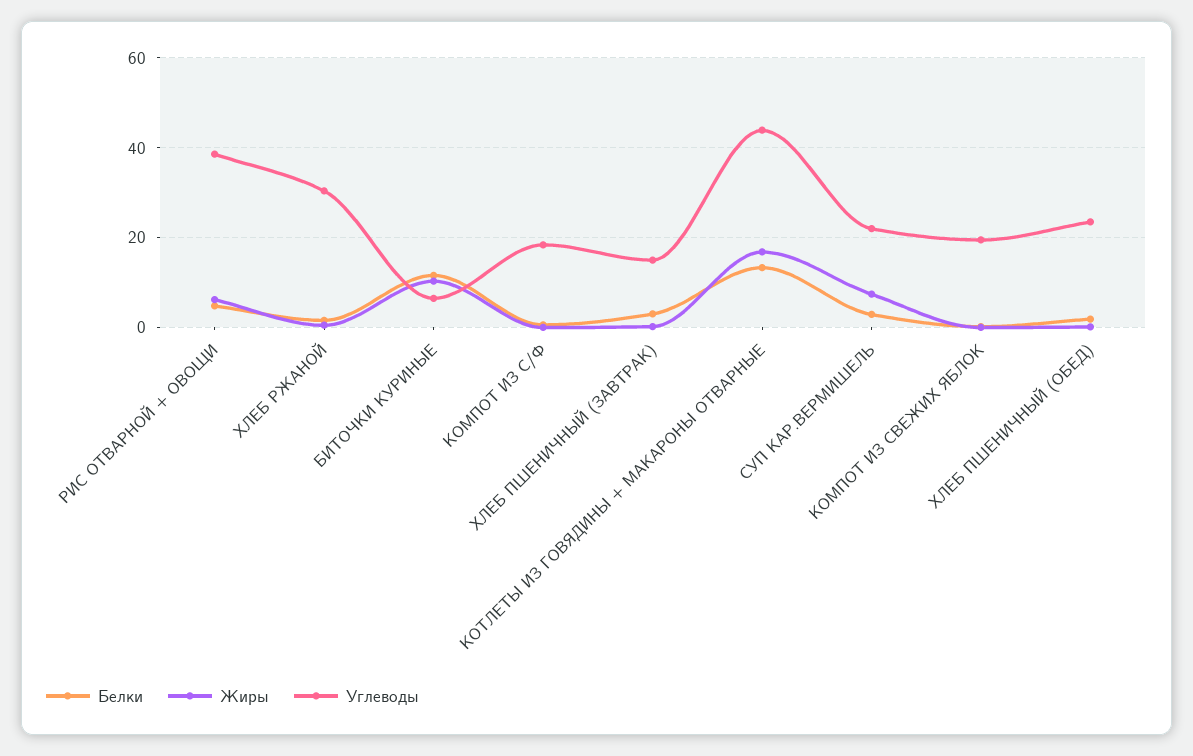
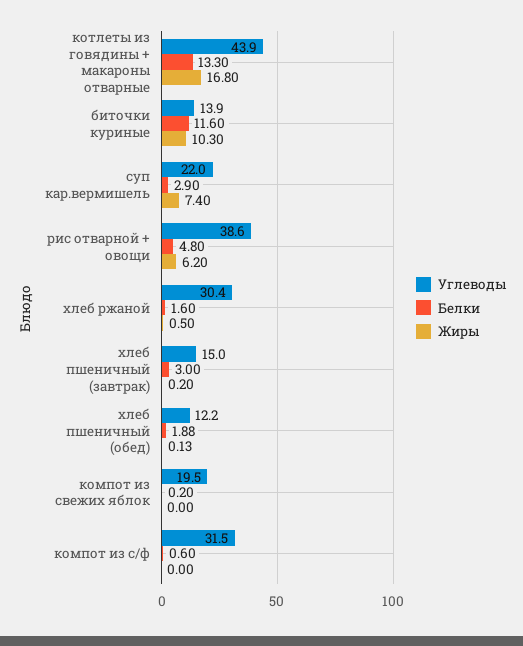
  {
    "Белки": {
      "РИС ОТВАРНОЙ + ОВОЩИ": 4.8,
      "ХЛЕБ РЖАНОЙ": 1.6,
      "БИТОЧКИ КУРИНЫЕ": 11.6,
      "КОМПОТ ИЗ С/Ф": 0.6,
      "ХЛЕБ ПШЕНИЧНЫЙ (ЗАВТРАК)": 3,
      "КОТЛЕТЫ ИЗ ГОВЯДИНЫ + МАКАРОНЫ ОТВАРНЫЕ": 13.3,
      "СУП КАР.ВЕРМИШЕЛЬ": 2.9,
      "КОМПОТ ИЗ СВЕЖИХ ЯБЛОК": 0.2,
      "ХЛЕБ ПШЕНИЧНЫЙ (ОБЕД)": 1.88
    },
    "Жиры": {
      "РИС ОТВАРНОЙ + ОВОЩИ": 6.2,
      "ХЛЕБ РЖАНОЙ": 0.5,
      "БИТОЧКИ КУРИНЫЕ": 10.3,
      "КОМПОТ ИЗ С/Ф": 0,
      "ХЛЕБ ПШЕНИЧНЫЙ (ЗАВТРАК)": 0.2,
      "КОТЛЕТЫ ИЗ ГОВЯДИНЫ + МАКАРОНЫ ОТВАРНЫЕ": 16.8,
      "СУП КАР.ВЕРМИШЕЛЬ": 7.4,
      "КОМПОТ ИЗ СВЕЖИХ ЯБЛОК": 0,
      "ХЛЕБ ПШЕНИЧНЫЙ (ОБЕД)": 0.13
    },
    "Углеводы": {
      "РИС ОТВАРНОЙ + ОВОЩИ": 38.6,
      "ХЛЕБ РЖАНОЙ": 30.4,
-     "БИТОЧКИ КУРИНЫЕ": 6,
+     "БИТОЧКИ КУРИНЫЕ": 13.9,
-     "КОМПОТ ИЗ С/Ф": 18,
+     "КОМПОТ ИЗ С/Ф": 31.5,
      "ХЛЕБ ПШЕНИЧНЫЙ (ЗАВТРАК)": 15,
      "КОТЛЕТЫ ИЗ ГОВЯДИНЫ + МАКАРОНЫ ОТВАРНЫЕ": 43.9,
      "СУП КАР.ВЕРМИШЕЛЬ": 22,
      "КОМПОТ ИЗ СВЕЖИХ ЯБЛОК": 19.5,
-     "ХЛЕБ ПШЕНИЧНЫЙ (ОБЕД)": 24
+     "ХЛЕБ ПШЕНИЧНЫЙ (ОБЕД)": 12.2
    }
  }

